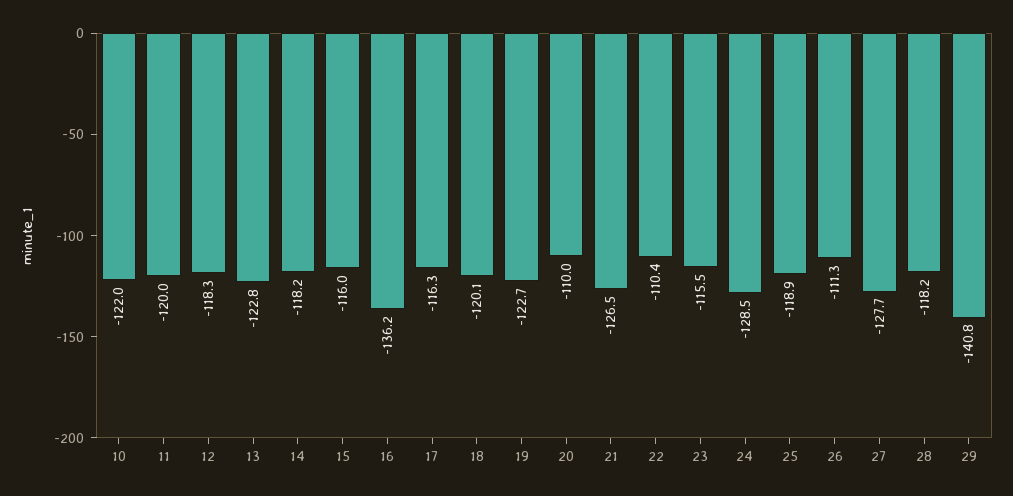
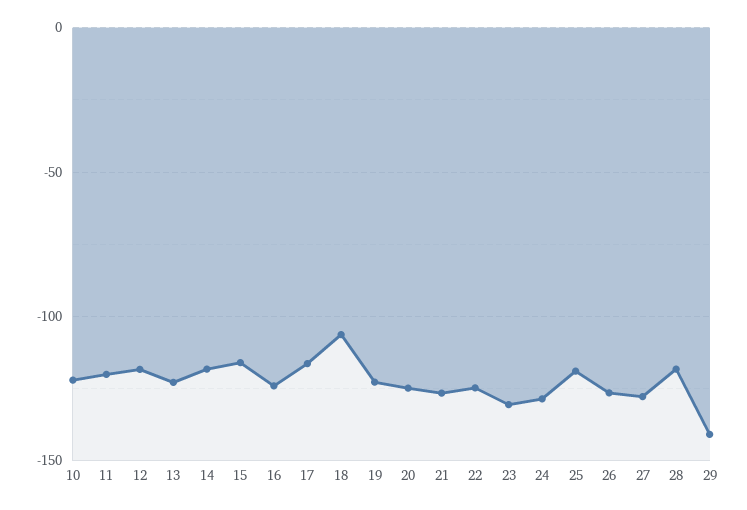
  {
    "10": -122,
    "11": -120,
    "12": -118.3,
    "13": -122.8,
    "14": -118.2,
    "15": -116,
-   "16": -136.2,
+   "16": -125,
    "17": -116.3,
-   "18": -120.1,
+   "18": -105,
    "19": -122.7,
-   "20": -110,
+   "20": -125,
    "21": -126.5,
-   "22": -110.4,
+   "22": -125,
-   "23": -115.5,
+   "23": -130,
    "24": -128.5,
    "25": -118.9,
-   "26": -111.3,
+   "26": -125,
    "27": -127.7,
    "28": -118.2,
    "29": -140.8
  }

